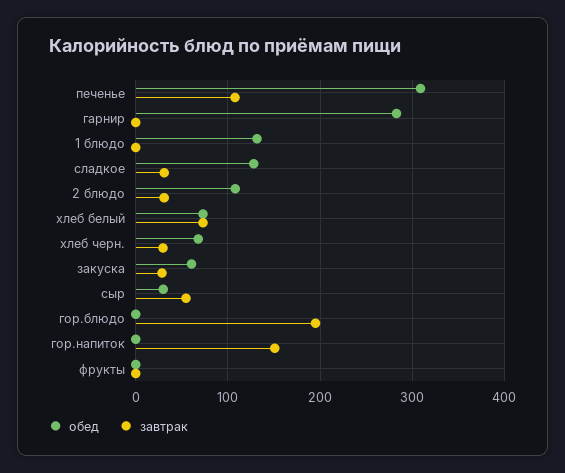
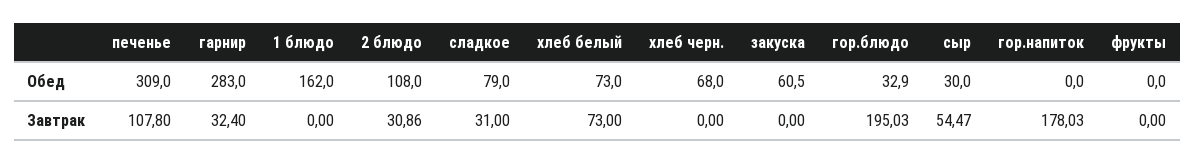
  {
    "обед": {
      "печенье": 309,
      "гарнир": 283,
-     "1 блюдо": 130,
+     "1 блюдо": 162,
-     "сладкое": 130,
+     "сладкое": 79,
      "2 блюдо": 108,
      "хлеб белый": 73,
      "хлеб черн.": 68,
      "закуска": 60.5,
      "сыр": 30,
-     "гор.блюдо": 0,
+     "гор.блюдо": 32.9,
      "гор.напиток": 0,
      "фрукты": 0
    },
    "завтрак": {
      "печенье": 107.8,
-     "гарнир": 0,
+     "гарнир": 32.4,
      "1 блюдо": 0,
      "сладкое": 31,
      "2 блюдо": 30.86,
      "хлеб белый": 73,
-     "хлеб черн.": 30,
+     "хлеб черн.": 0,
-     "закуска": 30,
+     "закуска": 0,
      "сыр": 54.47,
      "гор.блюдо": 195.03,
-     "гор.напиток": 150,
+     "гор.напиток": 178.03,
      "фрукты": 0
    }
  }

